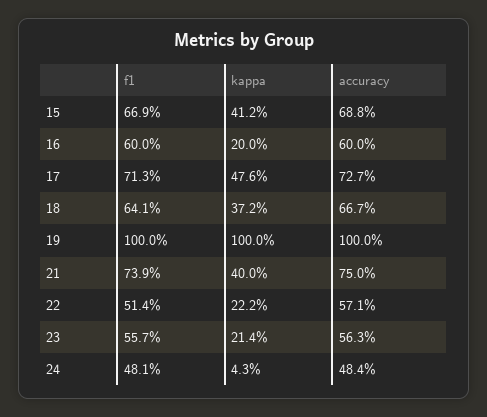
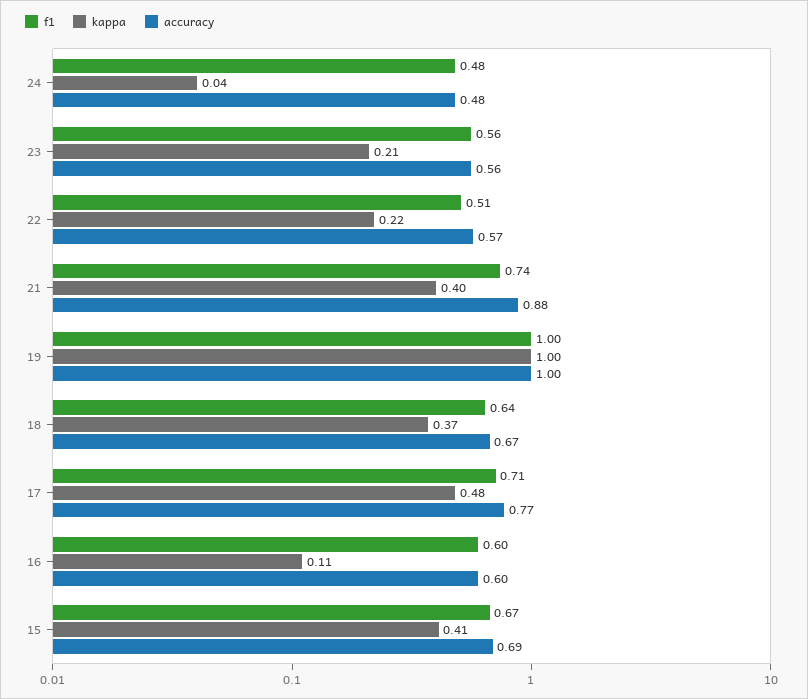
  {
    "f1": {
      "15": 0.669,
      "16": 0.6,
      "17": 0.713,
      "18": 0.641,
      "19": 1,
      "21": 0.739,
      "22": 0.514,
      "23": 0.557,
      "24": 0.481
    },
    "kappa": {
      "15": 0.412,
-     "16": 0.2,
+     "16": 0.11,
      "17": 0.476,
      "18": 0.372,
      "19": 1,
      "21": 0.4,
      "22": 0.222,
      "23": 0.214,
      "24": 0.043
    },
    "accuracy": {
      "15": 0.688,
      "16": 0.6,
-     "17": 0.727,
+     "17": 0.77,
      "18": 0.667,
      "19": 1,
-     "21": 0.75,
+     "21": 0.88,
      "22": 0.571,
      "23": 0.563,
      "24": 0.484
    }
  }

